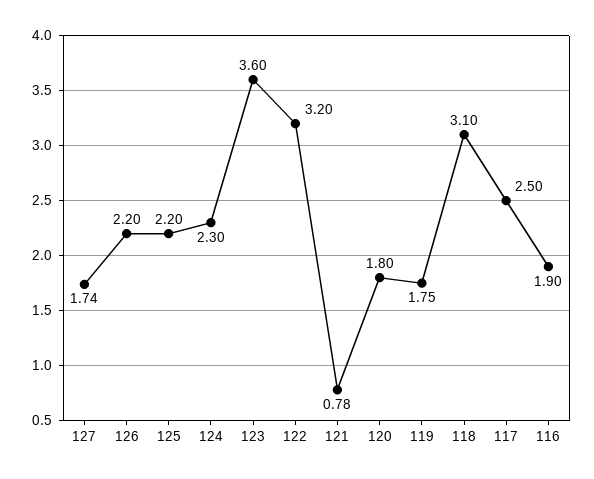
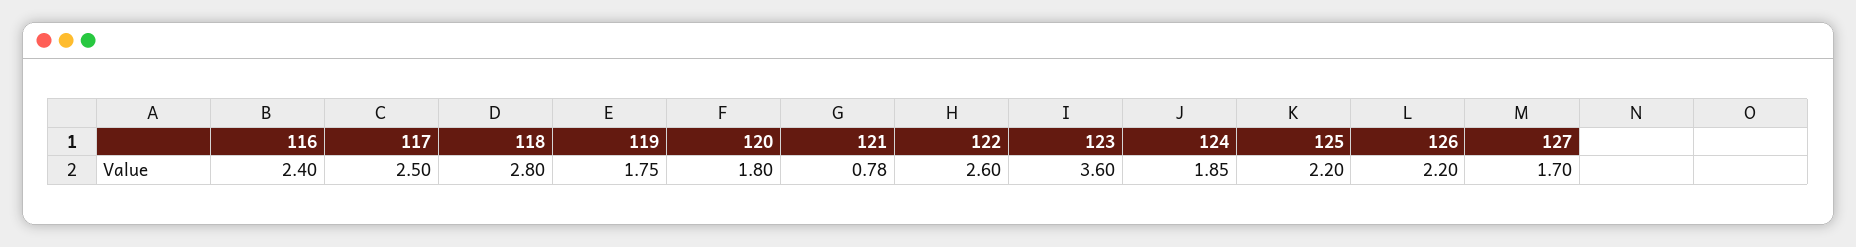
  {
-   "127": 1.74,
+   "127": 1.7,
    "126": 2.2,
    "125": 2.2,
-   "124": 2.3,
+   "124": 1.85,
    "123": 3.6,
-   "122": 3.2,
+   "122": 2.6,
    "121": 0.78,
    "120": 1.8,
    "119": 1.75,
-   "118": 3.1,
+   "118": 2.8,
    "117": 2.5,
-   "116": 1.9
+   "116": 2.4
  }

